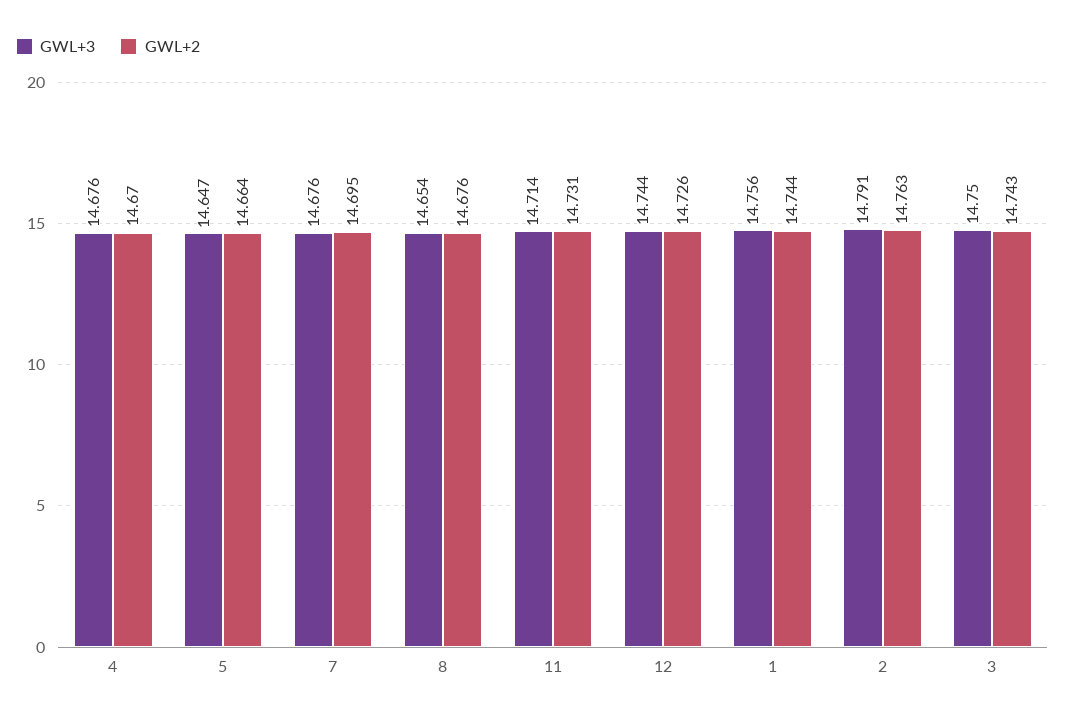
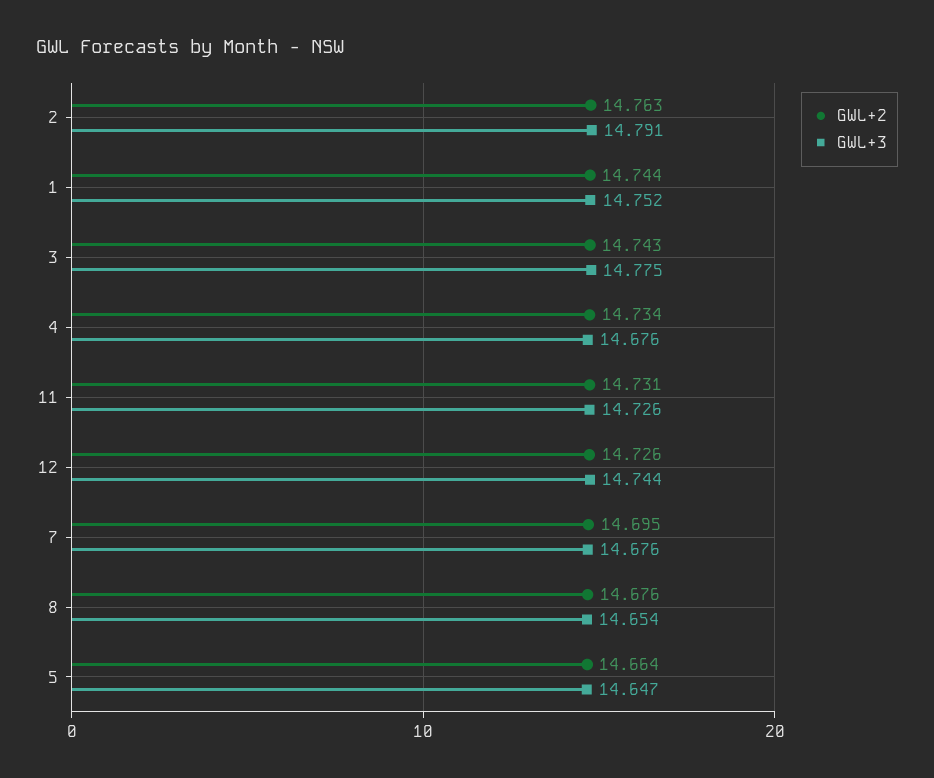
  {
    "GWL+3": {
      "4": 14.676,
      "5": 14.647,
      "7": 14.676,
      "8": 14.654,
-     "11": 14.714,
+     "11": 14.726,
      "12": 14.744,
-     "1": 14.756,
+     "1": 14.752,
      "2": 14.791,
-     "3": 14.75
+     "3": 14.775
    },
    "GWL+2": {
-     "4": 14.67,
+     "4": 14.734,
      "5": 14.664,
      "7": 14.695,
      "8": 14.676,
      "11": 14.731,
      "12": 14.726,
      "1": 14.744,
      "2": 14.763,
      "3": 14.743
    }
  }

